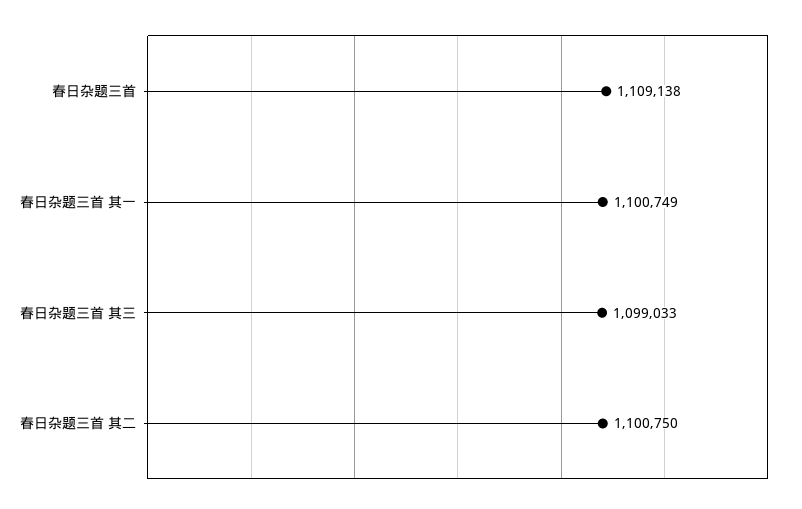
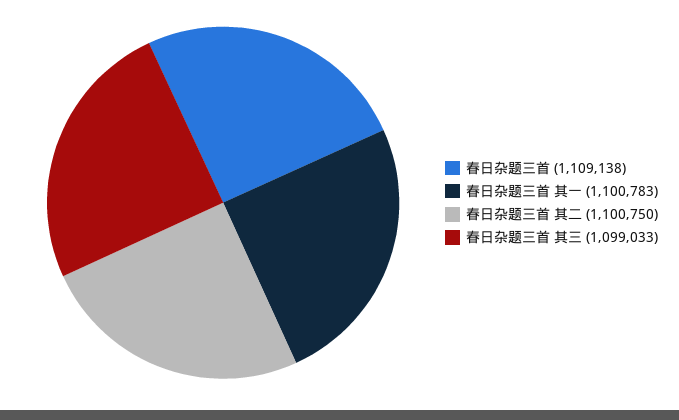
  {
    "春日杂题三首": 1109138,
-   "春日杂题三首 其一": 1100749,
+   "春日杂题三首 其一": 1100783,
    "春日杂题三首 其三": 1099033,
    "春日杂题三首 其二": 1100750
  }

